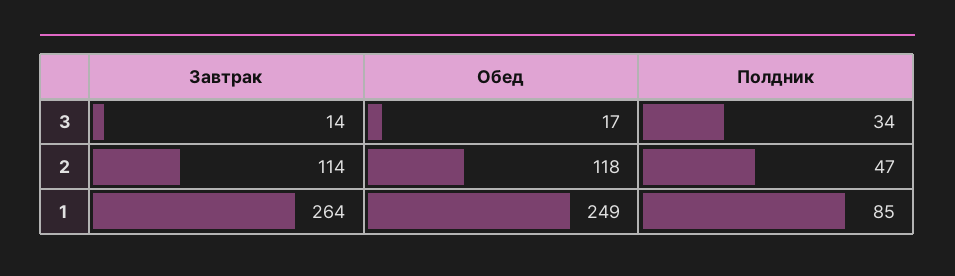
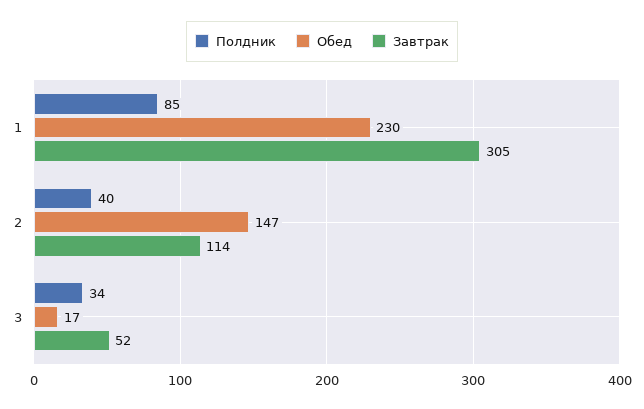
  {
    "Завтрак": {
-     "3": 14,
+     "3": 52,
      "2": 114,
-     "1": 264
+     "1": 305
    },
    "Обед": {
      "3": 17,
-     "2": 118,
+     "2": 147,
-     "1": 249
+     "1": 230
    },
    "Полдник": {
      "3": 34,
-     "2": 47,
+     "2": 40,
      "1": 85
    }
  }

